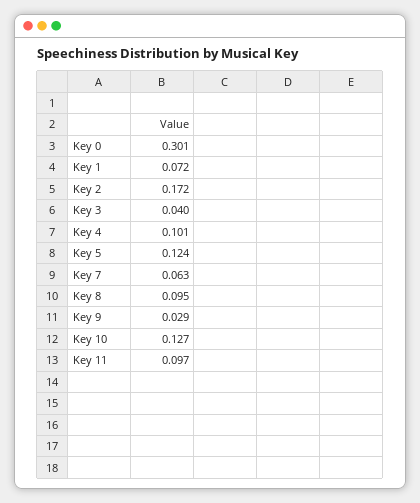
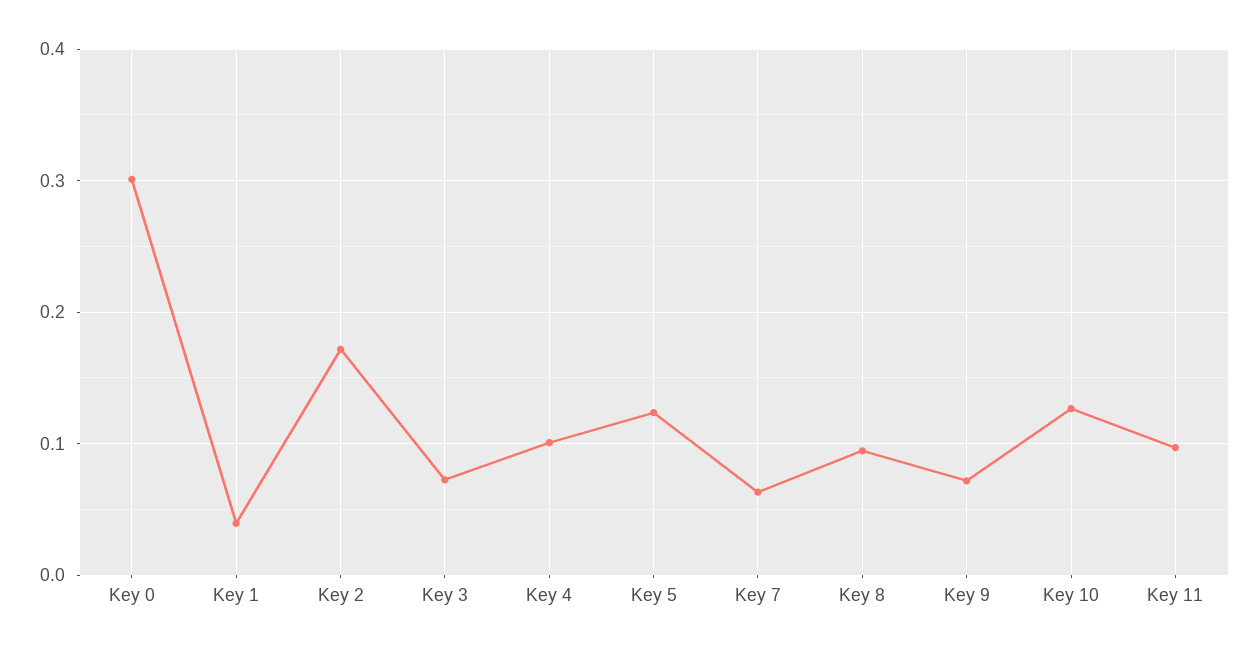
  {
    "Key 0": 0.301,
-   "Key 1": 0.072,
+   "Key 1": 0.04,
    "Key 2": 0.172,
-   "Key 3": 0.04,
+   "Key 3": 0.07,
    "Key 4": 0.101,
    "Key 5": 0.124,
    "Key 7": 0.063,
    "Key 8": 0.095,
-   "Key 9": 0.029,
+   "Key 9": 0.07,
    "Key 10": 0.127,
    "Key 11": 0.097
  }

